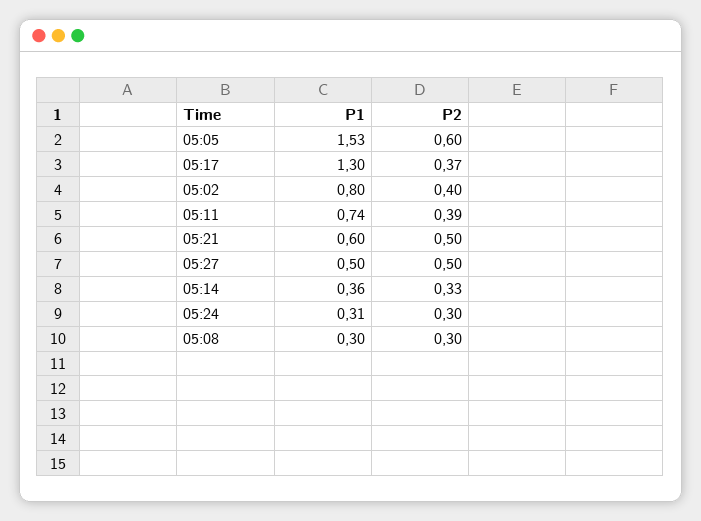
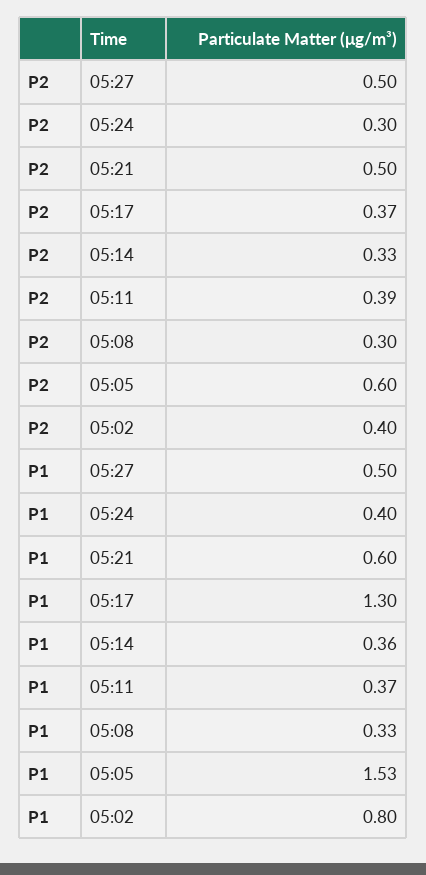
  {
    "P1": {
      "05:05": 1.53,
      "05:17": 1.3,
      "05:02": 0.8,
-     "05:11": 0.74,
+     "05:11": 0.37,
      "05:21": 0.6,
      "05:27": 0.5,
      "05:14": 0.36,
-     "05:24": 0.31,
+     "05:24": 0.4,
-     "05:08": 0.3
+     "05:08": 0.33
    },
    "P2": {
      "05:05": 0.6,
      "05:17": 0.37,
      "05:02": 0.4,
      "05:11": 0.39,
      "05:21": 0.5,
      "05:27": 0.5,
      "05:14": 0.33,
      "05:24": 0.3,
      "05:08": 0.3
    }
  }

